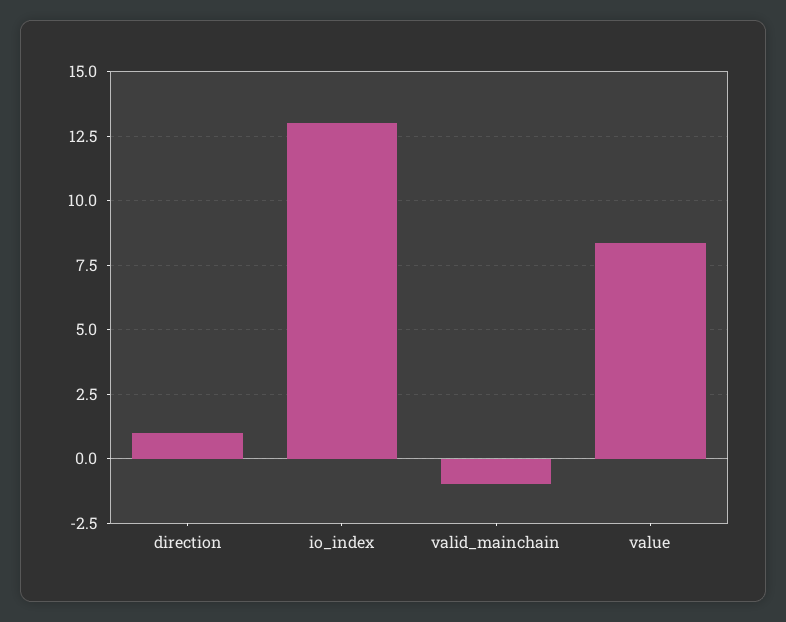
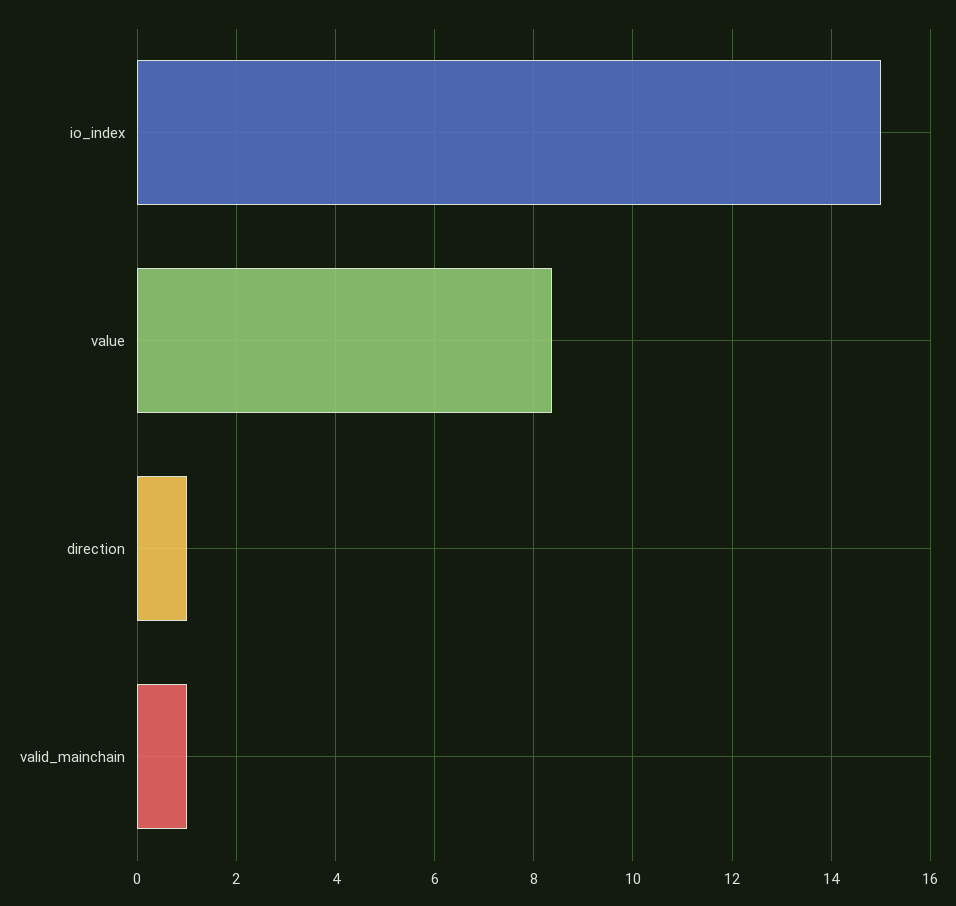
  {
    "direction": 1,
-   "io_index": 13,
+   "io_index": 15,
-   "valid_mainchain": -1,
+   "valid_mainchain": 1,
    "value": 8.4
  }

